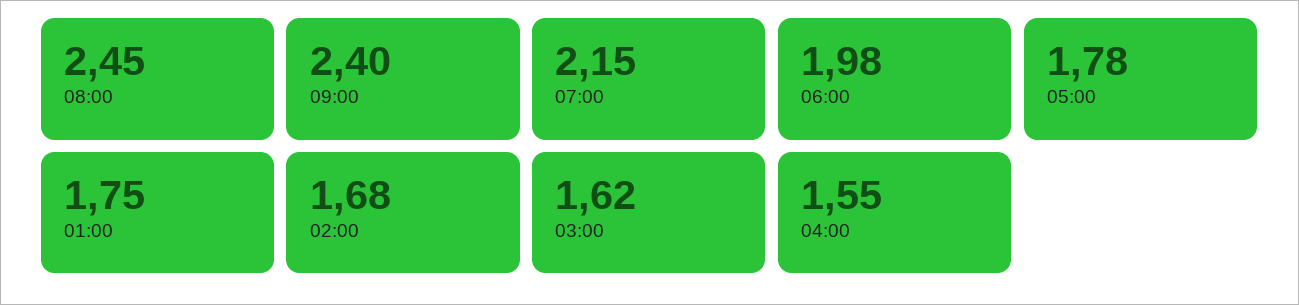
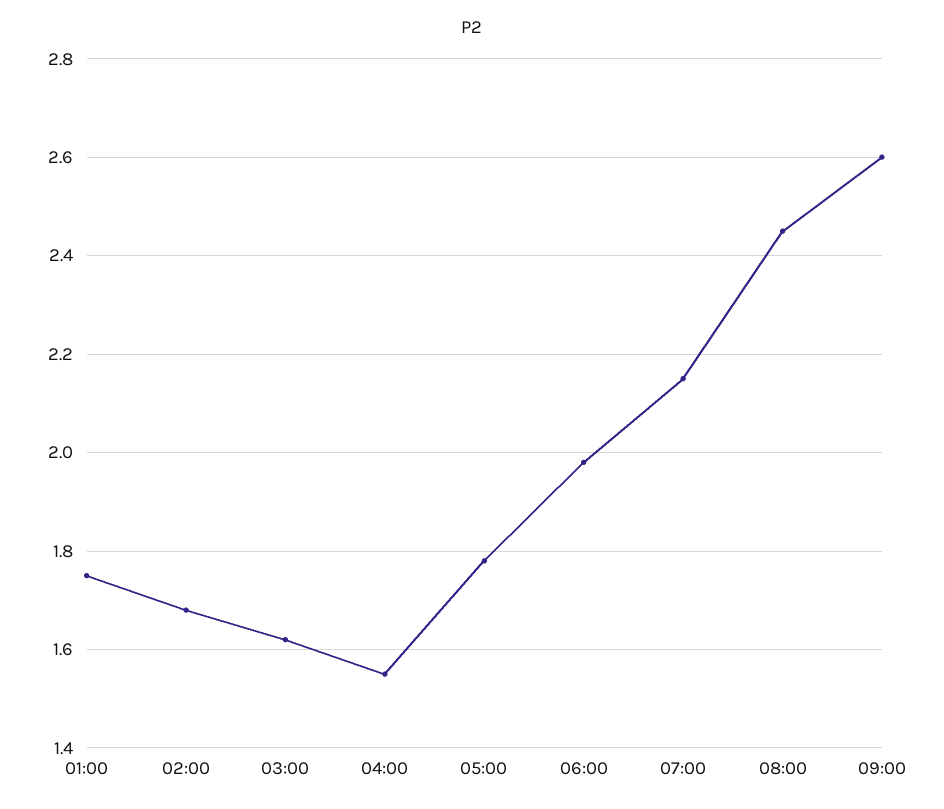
  {
    "08:00": 2.45,
-   "09:00": 2.4,
+   "09:00": 2.6,
    "07:00": 2.15,
    "06:00": 1.98,
    "05:00": 1.78,
    "01:00": 1.75,
    "02:00": 1.68,
    "03:00": 1.62,
    "04:00": 1.55
  }

